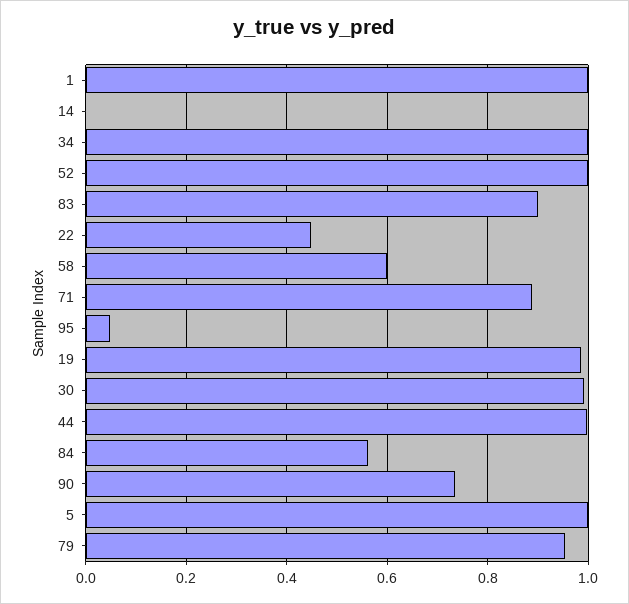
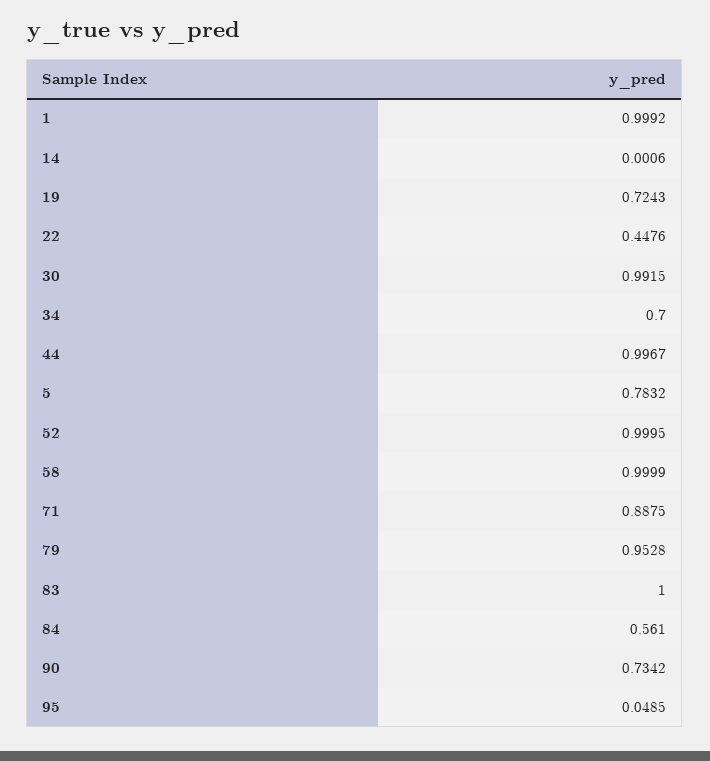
  {
    "1": 0.9992,
    "14": 0.0006,
-   "34": 1,
+   "34": 0.7,
    "52": 0.9995,
-   "83": 0.9,
+   "83": 1,
    "22": 0.4476,
-   "58": 0.6,
+   "58": 0.9999,
    "71": 0.8875,
    "95": 0.0485,
-   "19": 0.98,
+   "19": 0.7243,
    "30": 0.9915,
    "44": 0.9967,
    "84": 0.561,
    "90": 0.7342,
-   "5": 1,
+   "5": 0.7832,
    "79": 0.9528
  }

